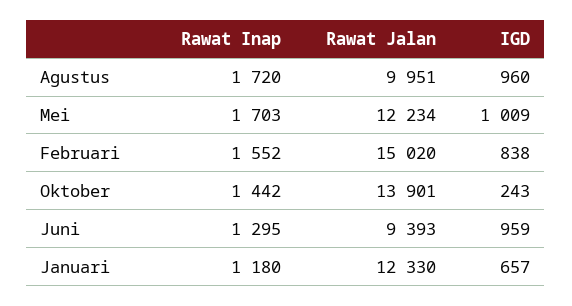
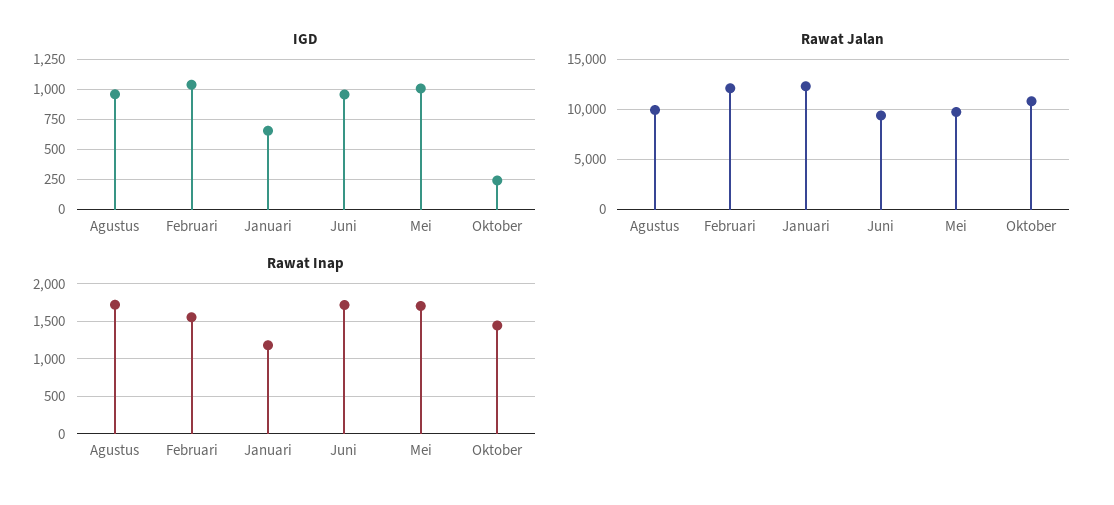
  {
    "Rawat Inap": {
      "Agustus": 1720,
      "Mei": 1703,
      "Februari": 1552,
      "Oktober": 1442,
-     "Juni": 1295,
+     "Juni": 1700,
      "Januari": 1180
    },
    "Rawat Jalan": {
      "Agustus": 9951,
-     "Mei": 12234,
+     "Mei": 10000,
-     "Februari": 15020,
+     "Februari": 12000,
-     "Oktober": 13901,
+     "Oktober": 11000,
      "Juni": 9393,
      "Januari": 12330
    },
    "IGD": {
      "Agustus": 960,
      "Mei": 1009,
-     "Februari": 838,
+     "Februari": 1050,
      "Oktober": 243,
      "Juni": 959,
      "Januari": 657
    }
  }

